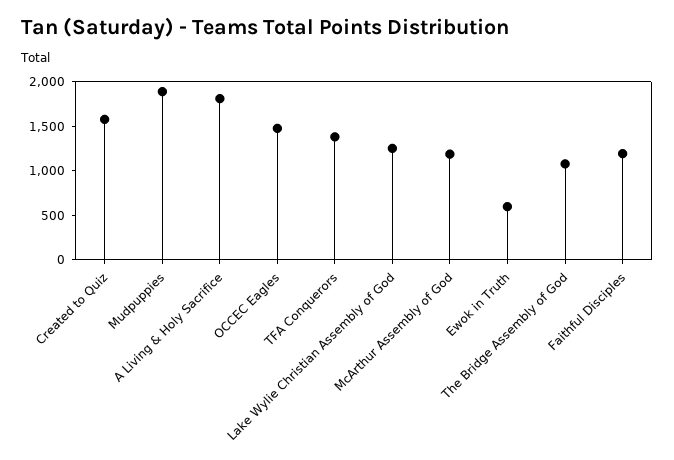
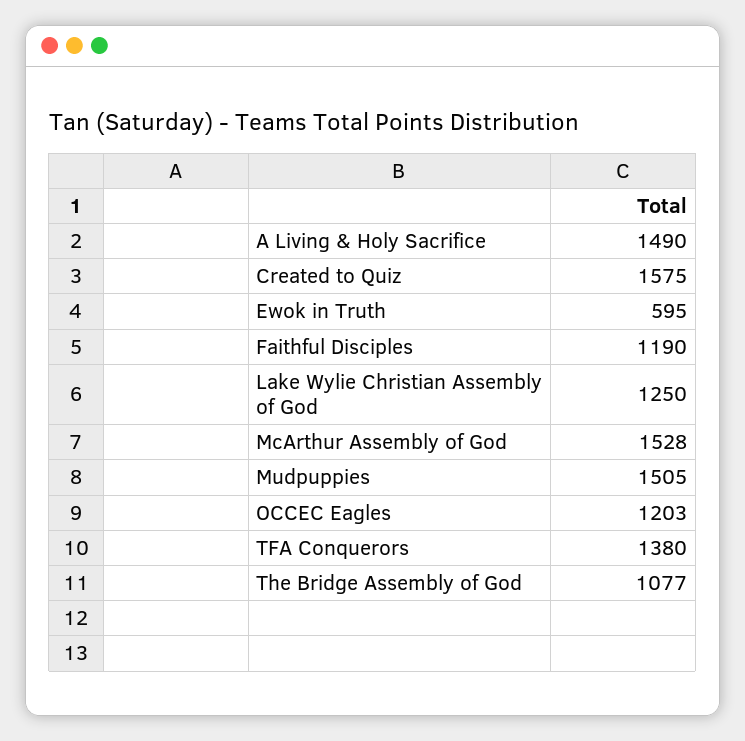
  {
    "Created to Quiz": 1575,
-   "Mudpuppies": 1900,
+   "Mudpuppies": 1505,
-   "A Living & Holy Sacrifice": 1800,
+   "A Living & Holy Sacrifice": 1490,
-   "OCCEC Eagles": 1500,
+   "OCCEC Eagles": 1203,
    "TFA Conquerors": 1380,
    "Lake Wylie Christian Assembly of God": 1250,
-   "McArthur Assembly of God": 1200,
+   "McArthur Assembly of God": 1528,
    "Ewok in Truth": 595,
    "The Bridge Assembly of God": 1077,
    "Faithful Disciples": 1190
  }

